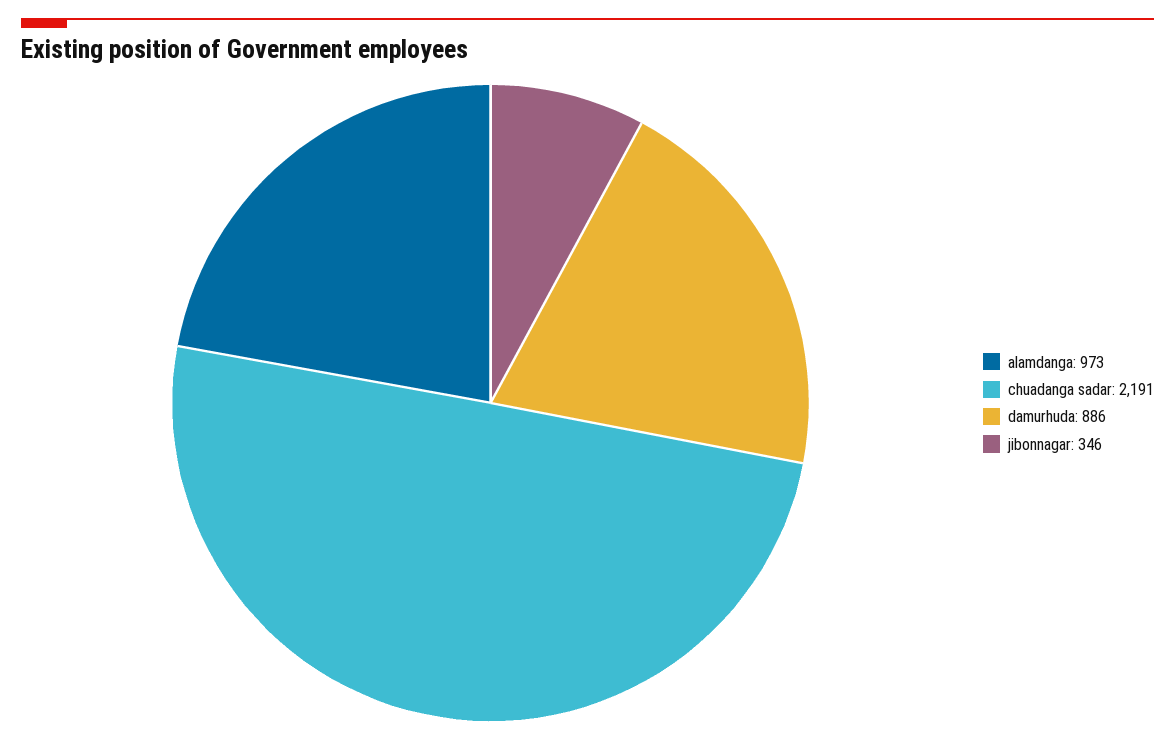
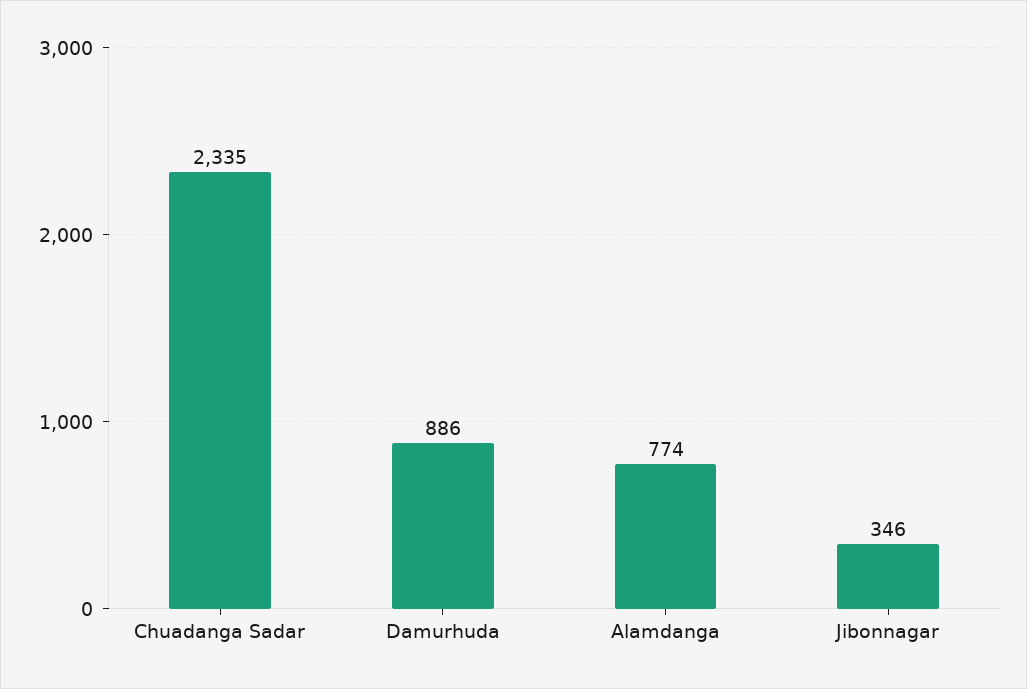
  {
-   "alamdanga": 973,
+   "alamdanga": 774,
-   "chuadanga sadar": 2191,
+   "chuadanga sadar": 2335,
    "damurhuda": 886,
    "jibonnagar": 346
  }

